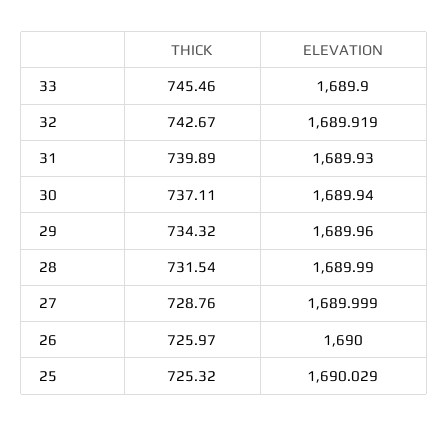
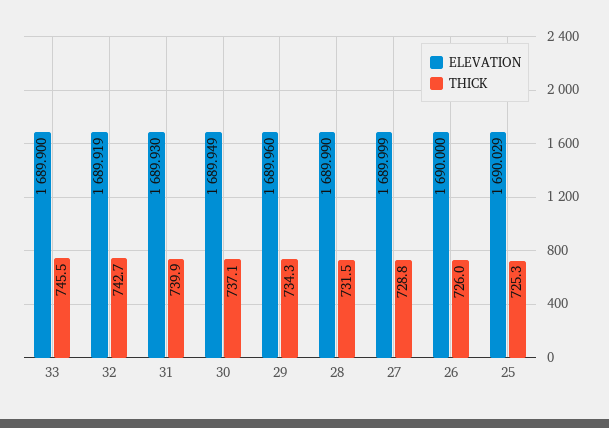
  {
    "THICK": {
      "33": 745.46,
      "32": 742.67,
      "31": 739.89,
      "30": 737.11,
      "29": 734.32,
      "28": 731.54,
      "27": 728.76,
      "26": 725.97,
      "25": 725.32
    },
    "ELEVATION": {
      "33": 1689.9,
      "32": 1689.919,
      "31": 1689.93,
-     "30": 1689.94,
+     "30": 1689.949,
      "29": 1689.96,
      "28": 1689.99,
      "27": 1689.999,
      "26": 1690,
      "25": 1690.029
    }
  }

